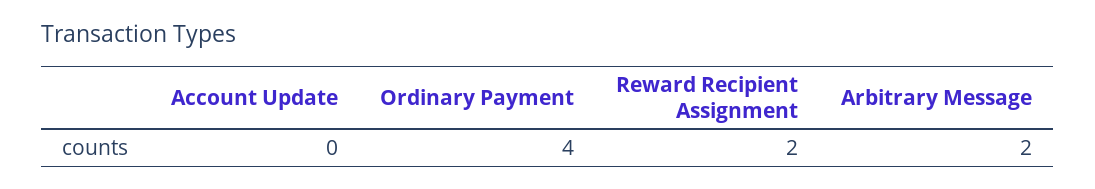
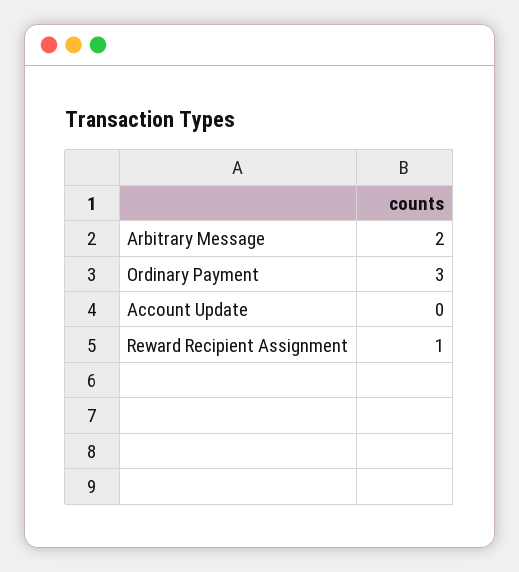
  {
    "Account Update": 0,
-   "Ordinary Payment": 4,
+   "Ordinary Payment": 3,
-   "Reward Recipient Assignment": 2,
+   "Reward Recipient Assignment": 1,
    "Arbitrary Message": 2
  }

